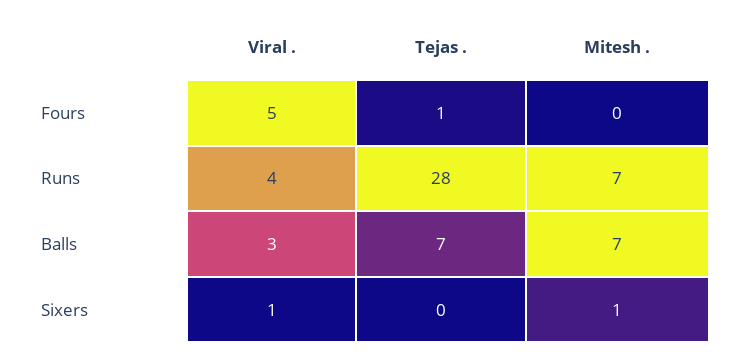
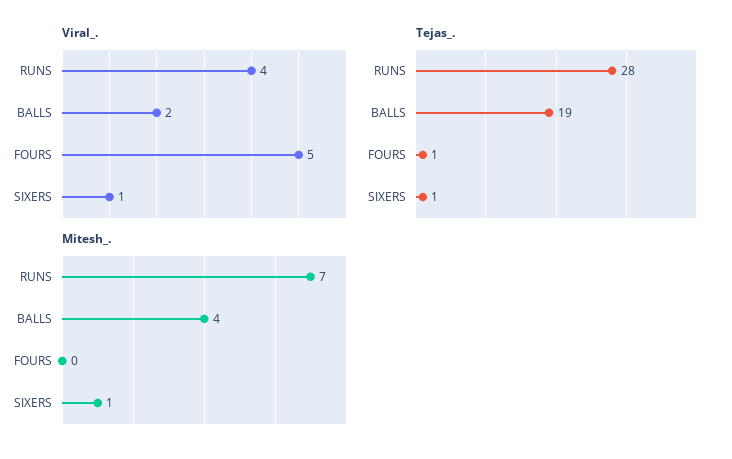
  {
    "Viral .": {
      "Fours": 5,
      "Runs": 4,
-     "Balls": 3,
+     "Balls": 2,
      "Sixers": 1
    },
    "Tejas .": {
      "Fours": 1,
      "Runs": 28,
-     "Balls": 7,
+     "Balls": 19,
-     "Sixers": 0
+     "Sixers": 1
    },
    "Mitesh .": {
      "Fours": 0,
      "Runs": 7,
-     "Balls": 7,
+     "Balls": 4,
      "Sixers": 1
    }
  }

